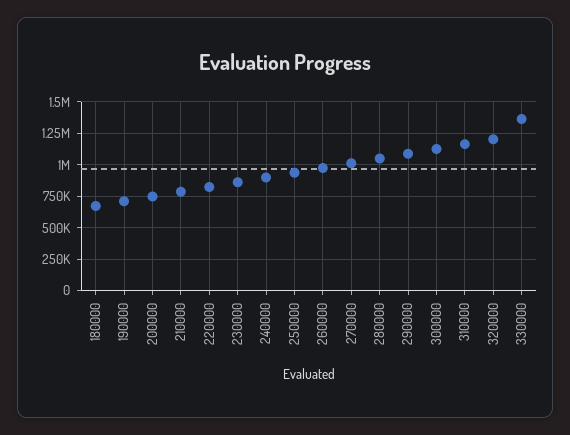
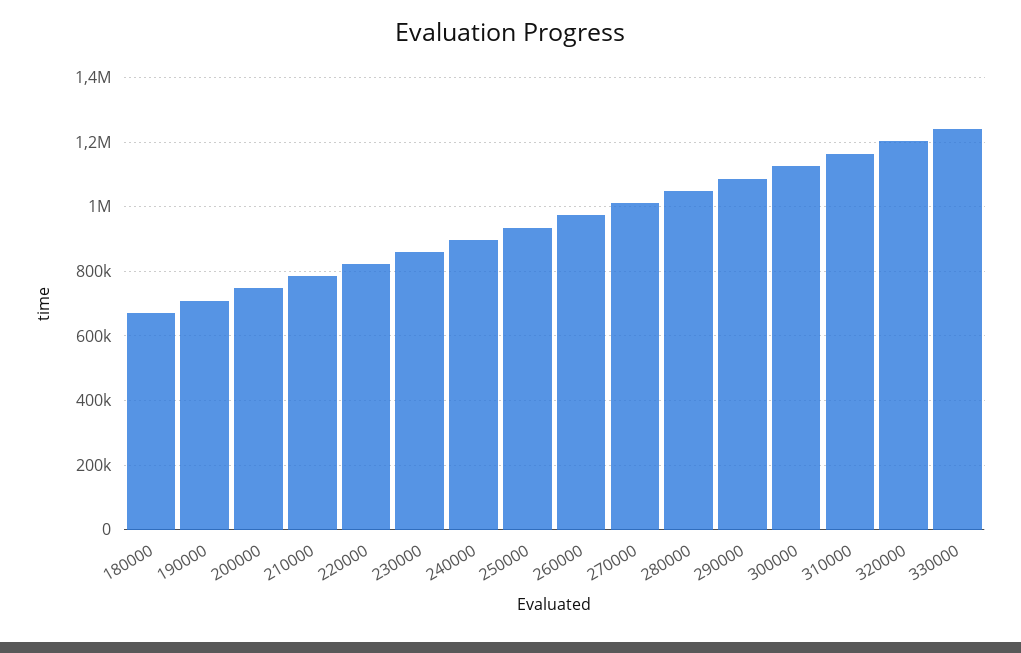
  {
    "180000": 680000,
    "190000": 700000,
    "200000": 740000,
    "210000": 780000,
    "220000": 820000,
    "230000": 860000,
    "240000": 900000,
    "250000": 940000,
    "260000": 980000,
    "270000": 1020000,
    "280000": 1040000,
    "290000": 1080000,
    "300000": 1120000,
    "310000": 1160000,
    "320000": 1200000,
-   "330000": 1350000
+   "330000": 1240000
  }

